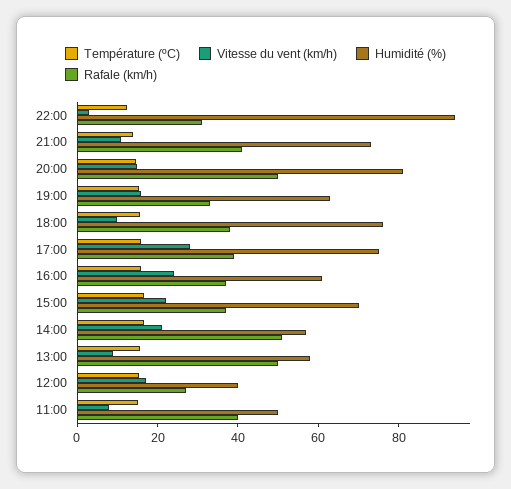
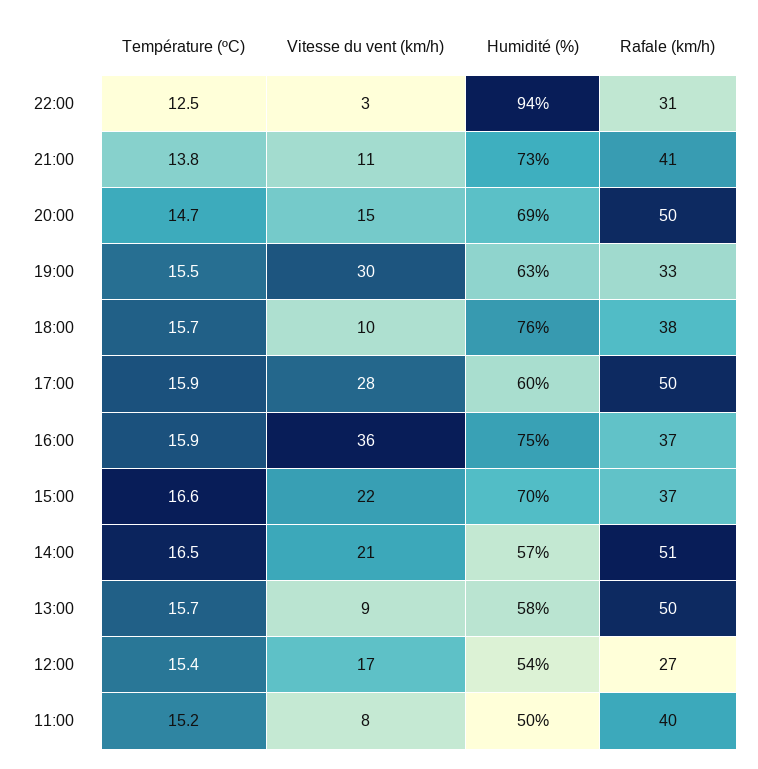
  {
    "Température (ºC)": {
      "22:00": 12.5,
      "21:00": 13.8,
      "20:00": 14.7,
      "19:00": 15.5,
      "18:00": 15.7,
      "17:00": 15.9,
      "16:00": 15.9,
      "15:00": 16.6,
      "14:00": 16.5,
      "13:00": 15.7,
      "12:00": 15.4,
      "11:00": 15.2
    },
    "Vitesse du vent (km/h)": {
      "22:00": 3,
      "21:00": 11,
      "20:00": 15,
-     "19:00": 15,
+     "19:00": 30,
      "18:00": 10,
      "17:00": 28,
-     "16:00": 25,
+     "16:00": 36,
      "15:00": 22,
      "14:00": 21,
      "13:00": 9,
      "12:00": 17,
      "11:00": 8
    },
    "Humidité (%)": {
      "22:00": 94,
      "21:00": 73,
-     "20:00": 80,
+     "20:00": 69,
      "19:00": 63,
      "18:00": 76,
-     "17:00": 75,
+     "17:00": 60,
-     "16:00": 60,
+     "16:00": 75,
      "15:00": 70,
      "14:00": 57,
      "13:00": 58,
-     "12:00": 40,
+     "12:00": 54,
      "11:00": 50
    },
    "Rafale (km/h)": {
      "22:00": 31,
      "21:00": 41,
      "20:00": 50,
      "19:00": 33,
      "18:00": 38,
-     "17:00": 40,
+     "17:00": 50,
      "16:00": 37,
      "15:00": 37,
      "14:00": 51,
      "13:00": 50,
      "12:00": 27,
      "11:00": 40
    }
  }

